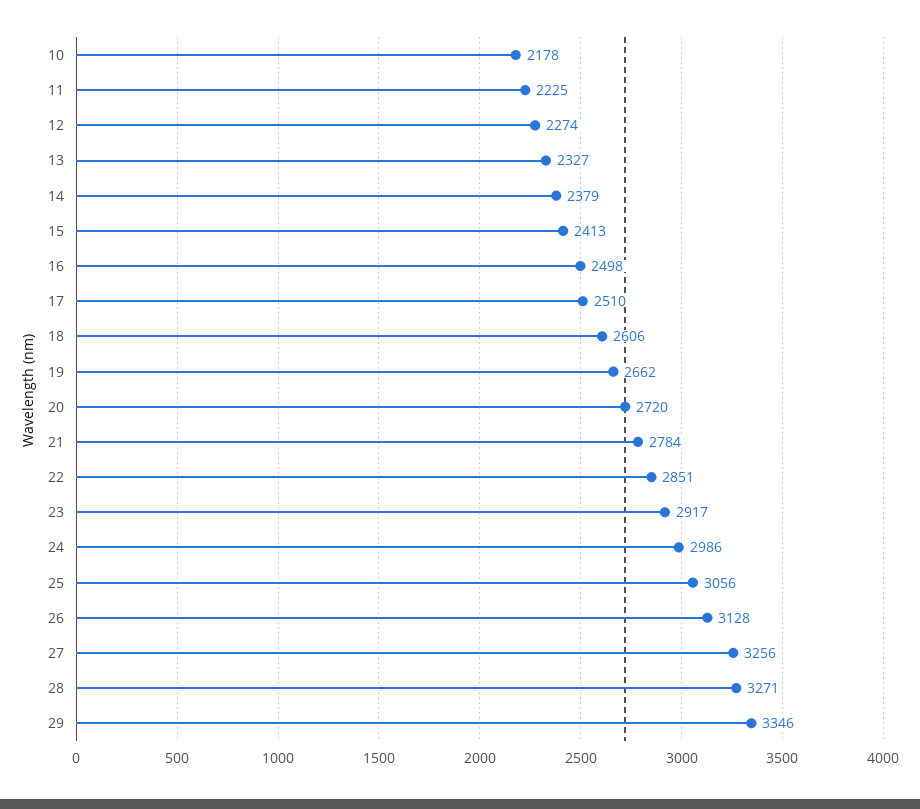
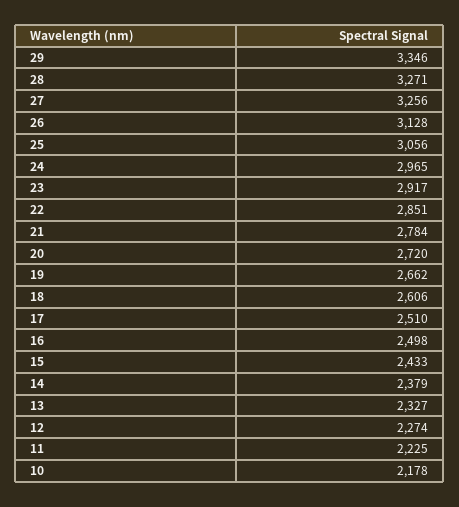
  {
    "10": 2178,
    "11": 2225,
    "12": 2274,
    "13": 2327,
    "14": 2379,
-   "15": 2413,
+   "15": 2433,
    "16": 2498,
    "17": 2510,
    "18": 2606,
    "19": 2662,
    "20": 2720,
    "21": 2784,
    "22": 2851,
    "23": 2917,
-   "24": 2986,
+   "24": 2965,
    "25": 3056,
    "26": 3128,
    "27": 3256,
    "28": 3271,
    "29": 3346
  }

